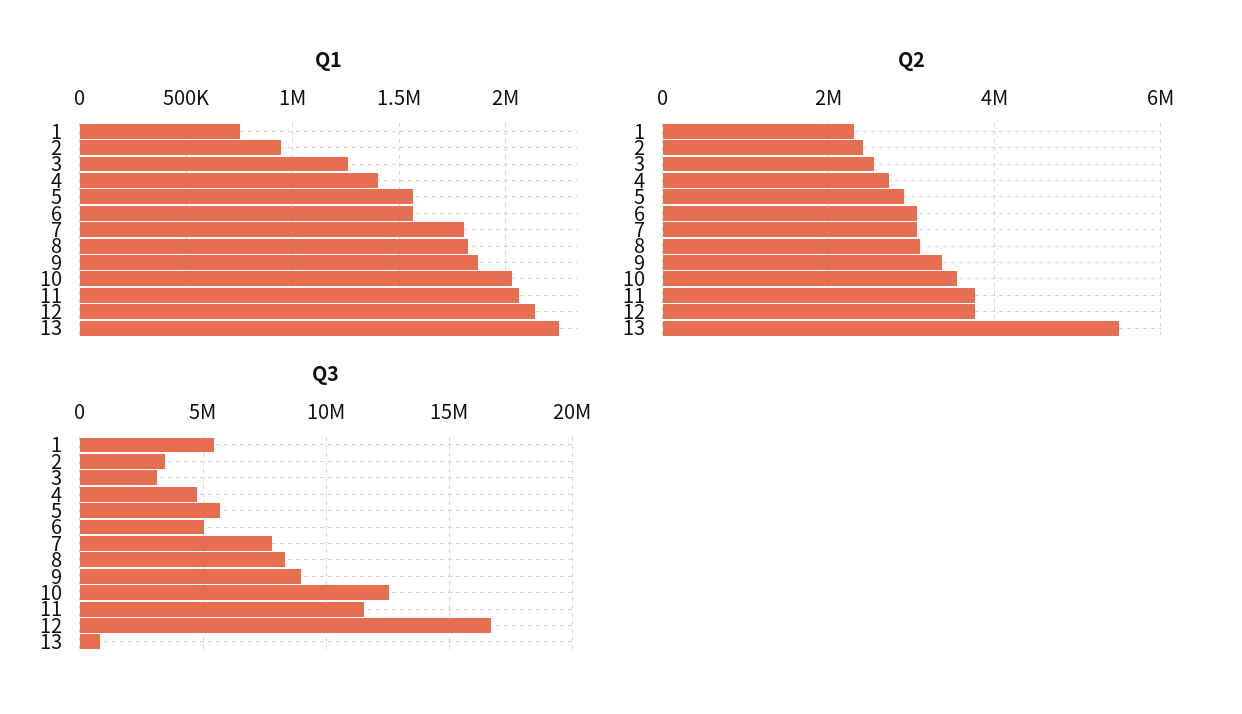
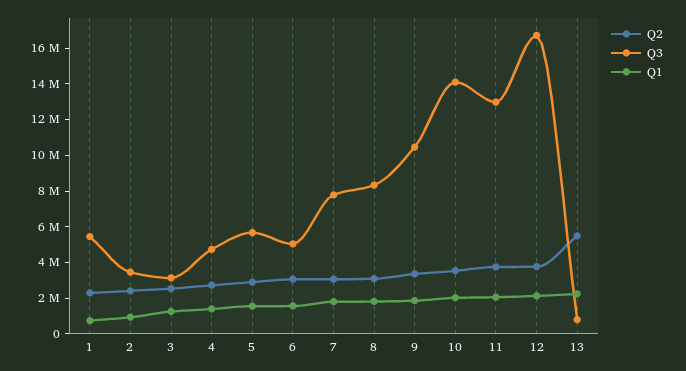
  {
    "Q1": {
      "1": 750000,
      "2": 950000,
      "3": 1250000,
      "4": 1400000,
      "5": 1550000,
      "6": 1550000,
      "7": 1800000,
      "8": 1800000,
      "9": 1850000,
      "10": 2050000,
      "11": 2050000,
      "12": 2150000,
      "13": 2250000
    },
    "Q2": {
      "1": 2400000,
      "2": 2400000,
      "3": 2600000,
      "4": 2800000,
      "5": 3000000,
      "6": 3000000,
      "7": 3000000,
      "8": 3200000,
      "9": 3400000,
      "10": 3600000,
      "11": 3800000,
      "12": 3800000,
      "13": 5400000
    },
    "Q3": {
      "1": 5500000,
      "2": 3500000,
      "3": 3000000,
      "4": 4500000,
      "5": 5500000,
      "6": 5000000,
      "7": 8000000,
      "8": 8500000,
-     "9": 9000000,
+     "9": 10500000,
-     "10": 12500000,
+     "10": 14000000,
-     "11": 11500000,
+     "11": 13000000,
      "12": 16500000,
      "13": 1000000
    }
  }

